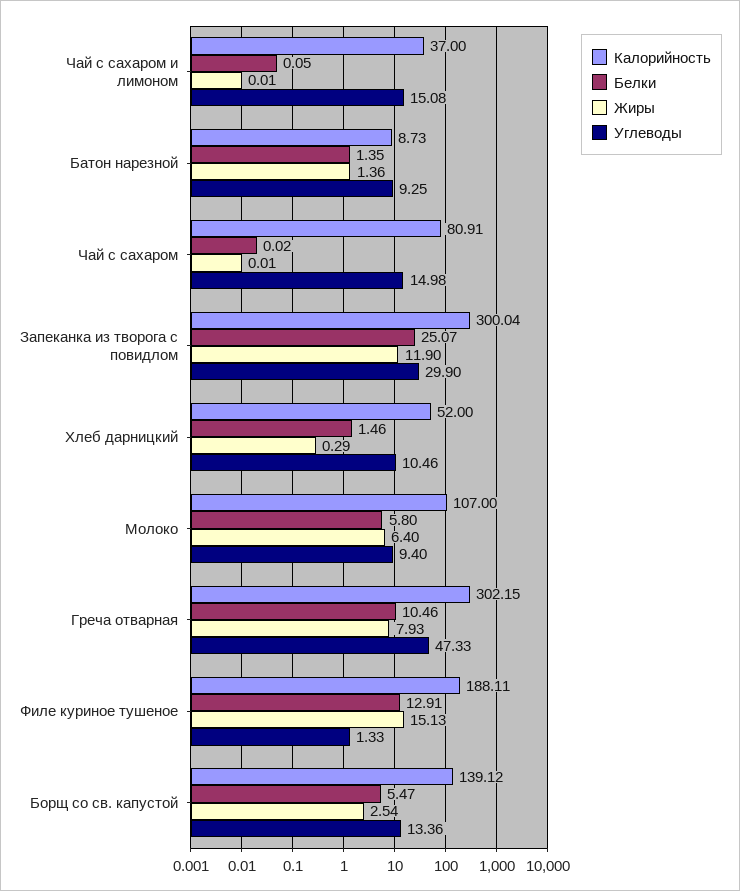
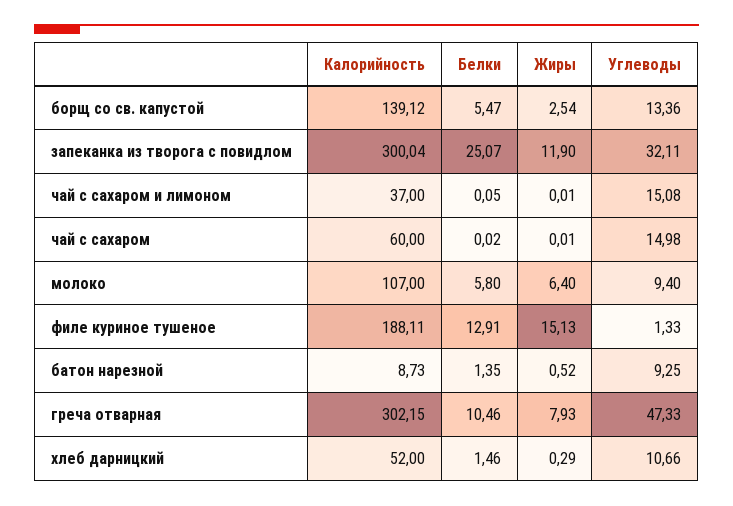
  {
    "Калорийность": {
      "Чай с сахаром и лимоном": 37,
      "Батон нарезной": 8.73,
-     "Чай с сахаром": 80.91,
+     "Чай с сахаром": 60,
      "Запеканка из творога с повидлом": 300.04,
      "Хлеб дарницкий": 52,
      "Молоко": 107,
      "Греча отварная": 302.15,
      "Филе куриное тушеное": 188.11,
      "Борщ со св. капустой": 139.12
    },
    "Белки": {
      "Чай с сахаром и лимоном": 0.05,
      "Батон нарезной": 1.35,
      "Чай с сахаром": 0.02,
      "Запеканка из творога с повидлом": 25.07,
      "Хлеб дарницкий": 1.46,
      "Молоко": 5.8,
      "Греча отварная": 10.46,
      "Филе куриное тушеное": 12.91,
      "Борщ со св. капустой": 5.47
    },
    "Жиры": {
      "Чай с сахаром и лимоном": 0.01,
-     "Батон нарезной": 1.36,
+     "Батон нарезной": 0.52,
      "Чай с сахаром": 0.01,
      "Запеканка из творога с повидлом": 11.9,
      "Хлеб дарницкий": 0.29,
      "Молоко": 6.4,
      "Греча отварная": 7.93,
      "Филе куриное тушеное": 15.13,
      "Борщ со св. капустой": 2.54
    },
    "Углеводы": {
      "Чай с сахаром и лимоном": 15.08,
      "Батон нарезной": 9.25,
      "Чай с сахаром": 14.98,
-     "Запеканка из творога с повидлом": 29.9,
+     "Запеканка из творога с повидлом": 32.11,
-     "Хлеб дарницкий": 10.46,
+     "Хлеб дарницкий": 10.66,
      "Молоко": 9.4,
      "Греча отварная": 47.33,
      "Филе куриное тушеное": 1.33,
      "Борщ со св. капустой": 13.36
    }
  }

